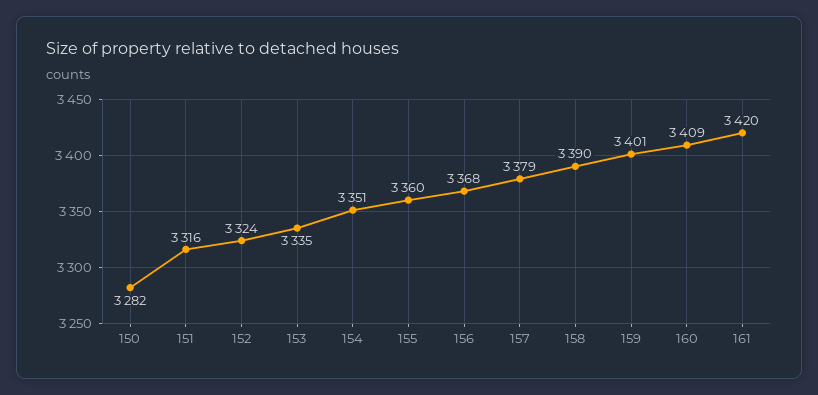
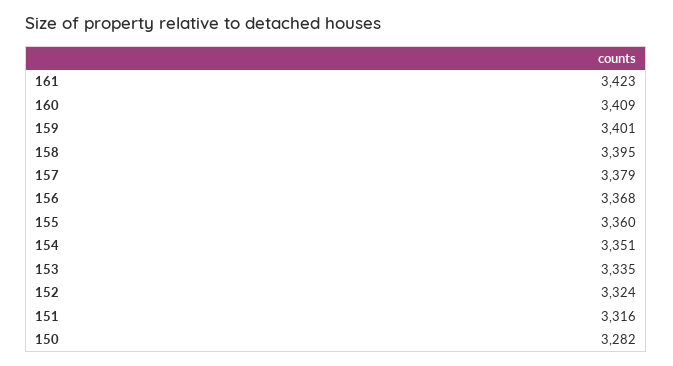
  {
    "150": 3282,
    "151": 3316,
    "152": 3324,
    "153": 3335,
    "154": 3351,
    "155": 3360,
    "156": 3368,
    "157": 3379,
-   "158": 3390,
+   "158": 3395,
    "159": 3401,
    "160": 3409,
-   "161": 3420
+   "161": 3423
  }

